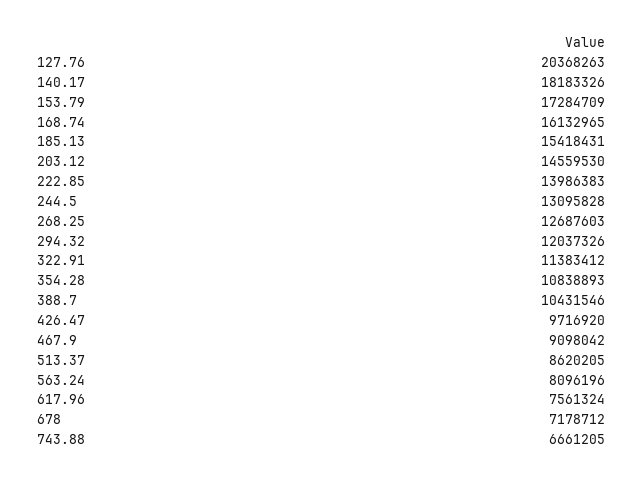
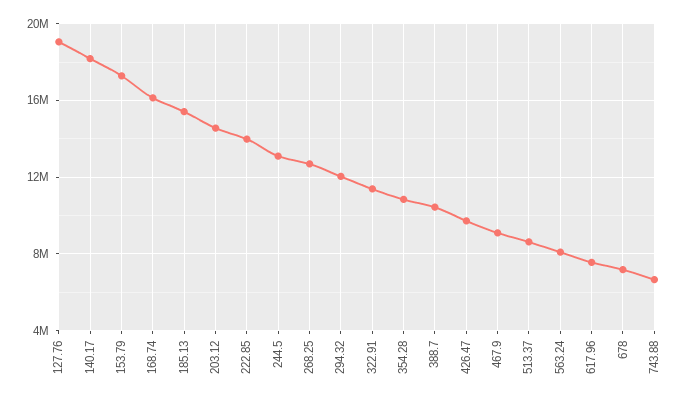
  {
-   "127.76": 20368263,
+   "127.76": 19000000,
    "140.17": 18183326,
    "153.79": 17284709,
    "168.74": 16132965,
    "185.13": 15418431,
    "203.12": 14559530,
    "222.85": 13986383,
    "244.5": 13095828,
    "268.25": 12687603,
    "294.32": 12037326,
    "322.91": 11383412,
    "354.28": 10838893,
    "388.7": 10431546,
    "426.47": 9716920,
    "467.9": 9098042,
    "513.37": 8620205,
    "563.24": 8096196,
    "617.96": 7561324,
    "678": 7178712,
    "743.88": 6661205
  }

